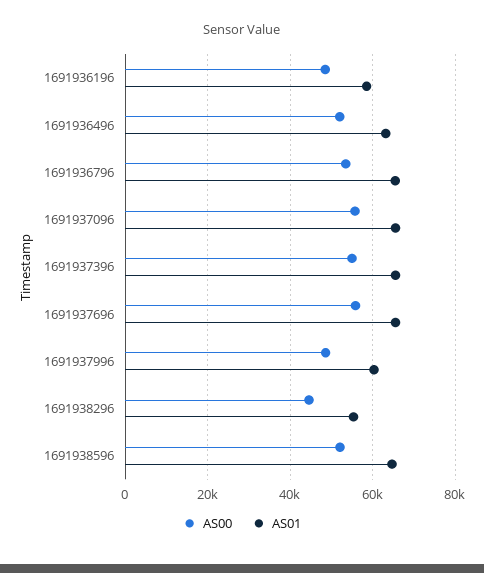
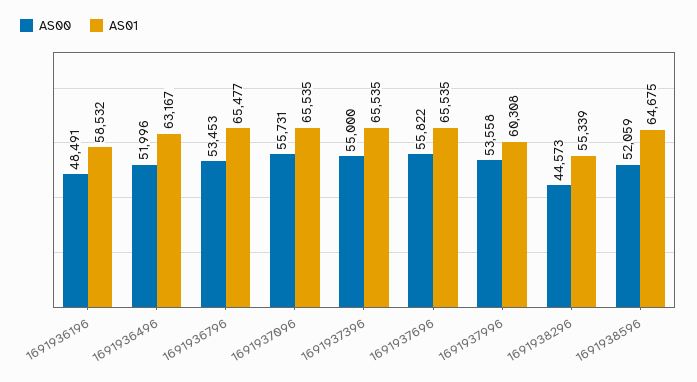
  {
    "AS00": {
      "1691936196": 48491,
      "1691936496": 51996,
      "1691936796": 53453,
      "1691937096": 55731,
      "1691937396": 55000,
      "1691937696": 55822,
-     "1691937996": 48000,
+     "1691937996": 53558,
      "1691938296": 44573,
      "1691938596": 52059
    },
    "AS01": {
      "1691936196": 58532,
      "1691936496": 63167,
      "1691936796": 65477,
      "1691937096": 65535,
      "1691937396": 65535,
      "1691937696": 65535,
      "1691937996": 60308,
      "1691938296": 55339,
      "1691938596": 64675
    }
  }

